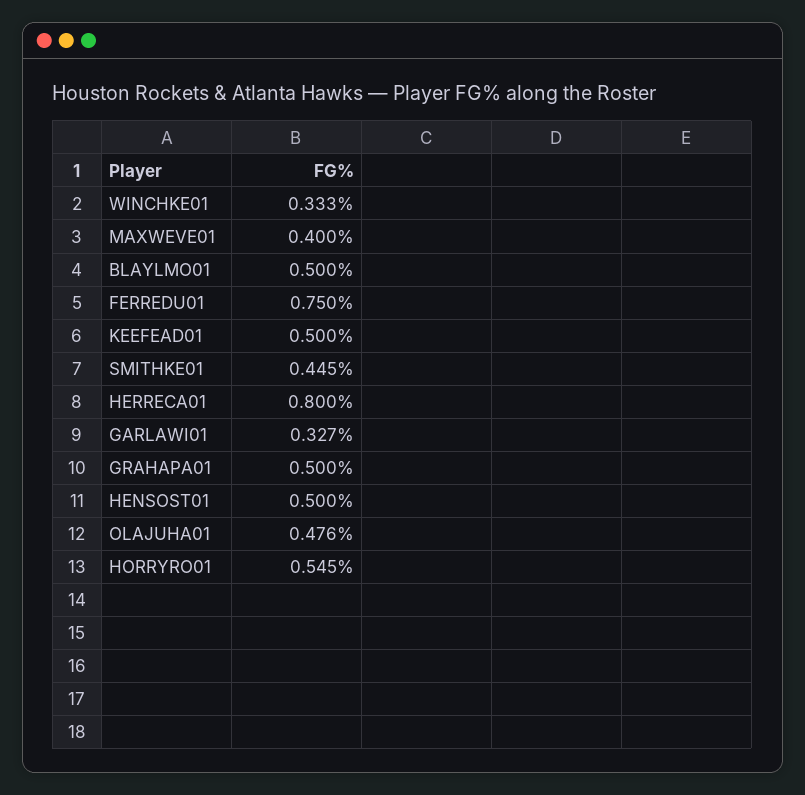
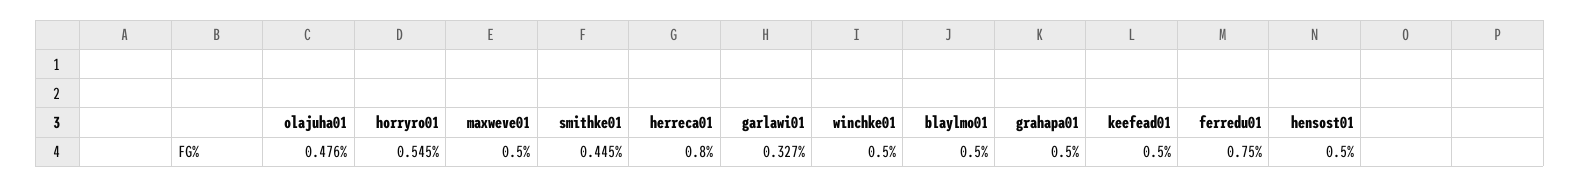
  {
-   "WINCHKE01": 0.333,
+   "WINCHKE01": 0.5,
-   "MAXWEVE01": 0.4,
+   "MAXWEVE01": 0.5,
    "BLAYLMO01": 0.5,
    "FERREDU01": 0.75,
    "KEEFEAD01": 0.5,
    "SMITHKE01": 0.445,
    "HERRECA01": 0.8,
    "GARLAWI01": 0.327,
    "GRAHAPA01": 0.5,
    "HENSOST01": 0.5,
    "OLAJUHA01": 0.476,
    "HORRYRO01": 0.545
  }

